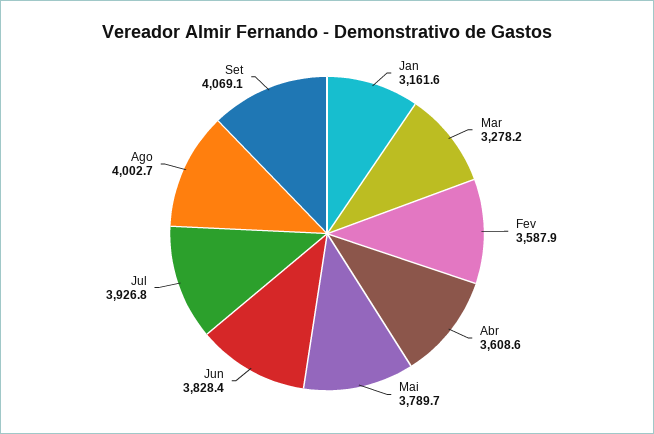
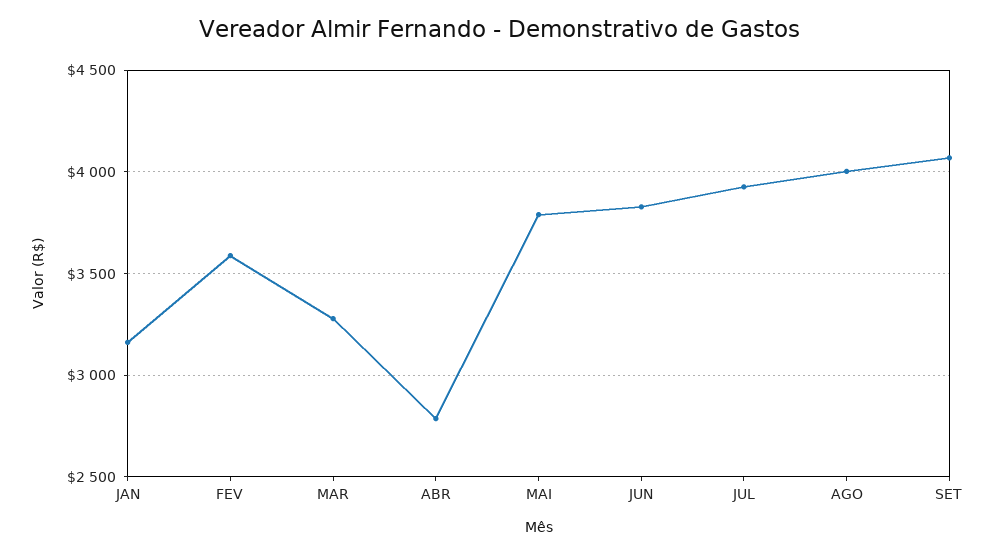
  {
    "Jan": 3161.6,
    "Mar": 3278.2,
    "Fev": 3587.9,
-   "Abr": 3608.6,
+   "Abr": 2800,
    "Mai": 3789.7,
    "Jun": 3828.4,
    "Jul": 3926.8,
    "Ago": 4002.7,
    "Set": 4069.1
  }

